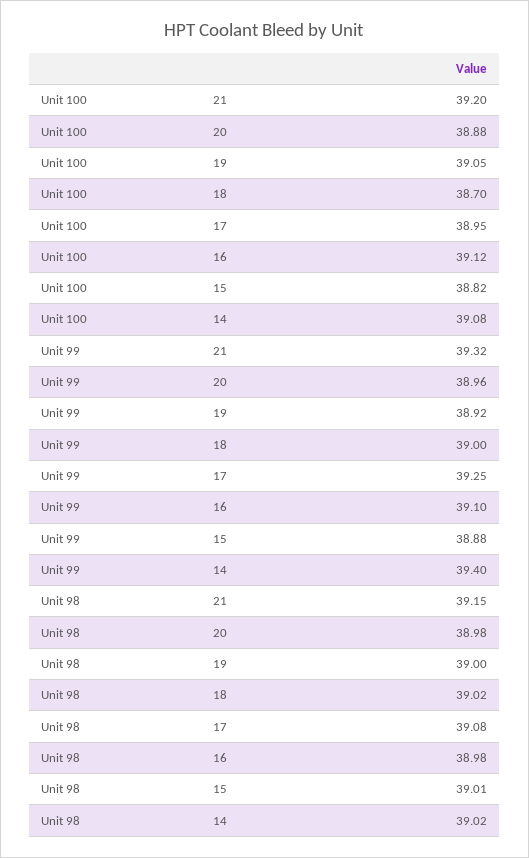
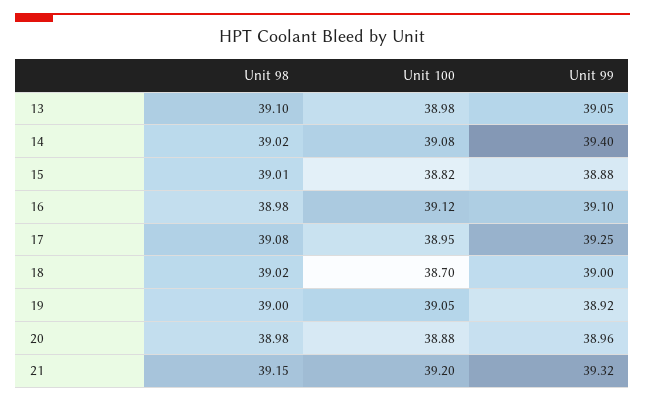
  {
    "Unit 100": {
      "21": 39.2,
      "20": 38.88,
      "19": 39.05,
      "18": 38.7,
      "17": 38.95,
      "16": 39.12,
      "15": 38.82,
-     "14": 39.08
+     "14": 39.08,
+     "13": 38.98
    },
    "Unit 99": {
      "21": 39.32,
      "20": 38.96,
      "19": 38.92,
      "18": 39,
      "17": 39.25,
      "16": 39.1,
      "15": 38.88,
-     "14": 39.4
+     "14": 39.4,
+     "13": 39.05
    },
    "Unit 98": {
      "21": 39.15,
      "20": 38.98,
      "19": 39,
      "18": 39.02,
      "17": 39.08,
      "16": 38.98,
      "15": 39.01,
-     "14": 39.02
+     "14": 39.02,
+     "13": 39.1
    }
  }

